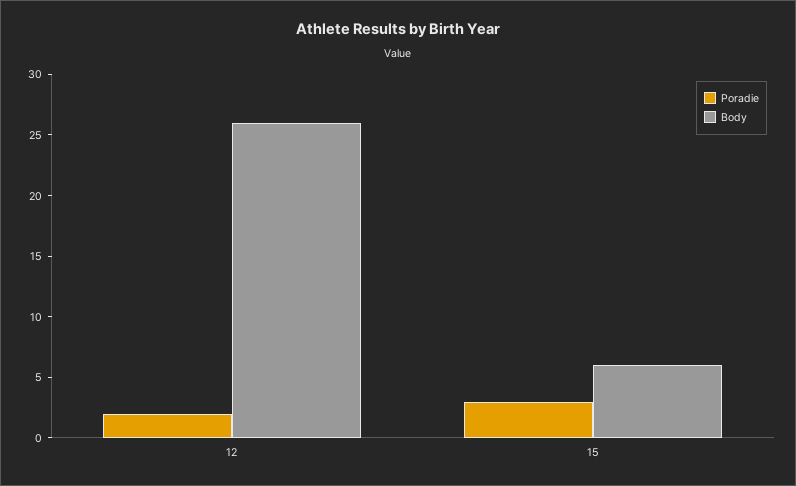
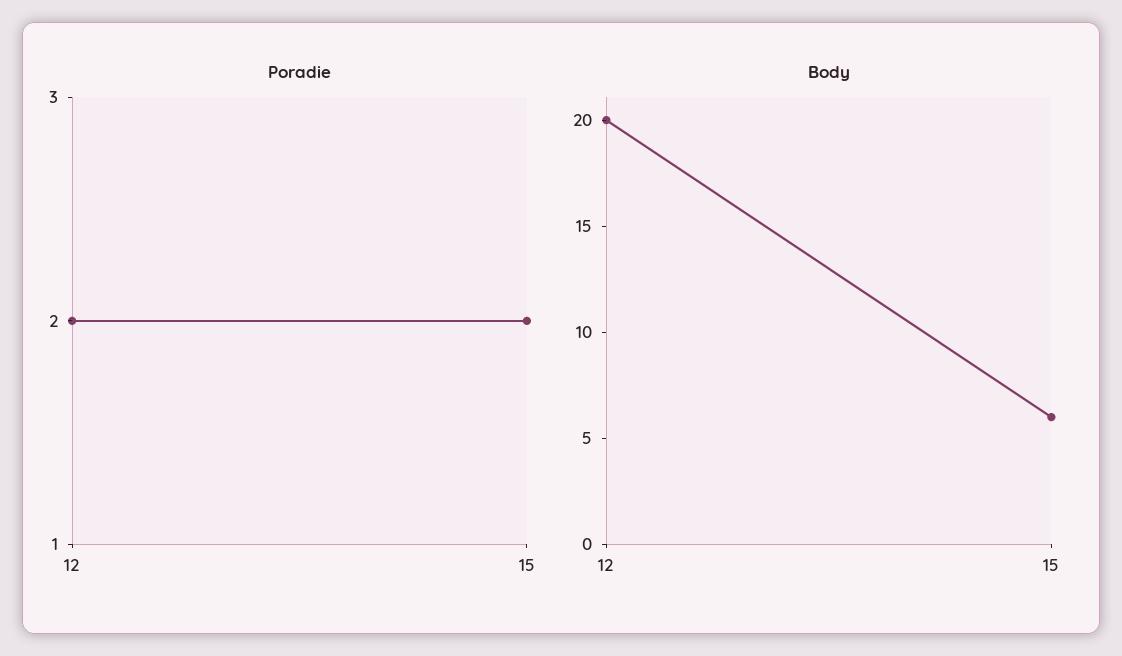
  {
    "Poradie": {
      "12": 2,
-     "15": 3
+     "15": 2
    },
    "Body": {
-     "12": 26,
+     "12": 20,
      "15": 6
    }
  }

